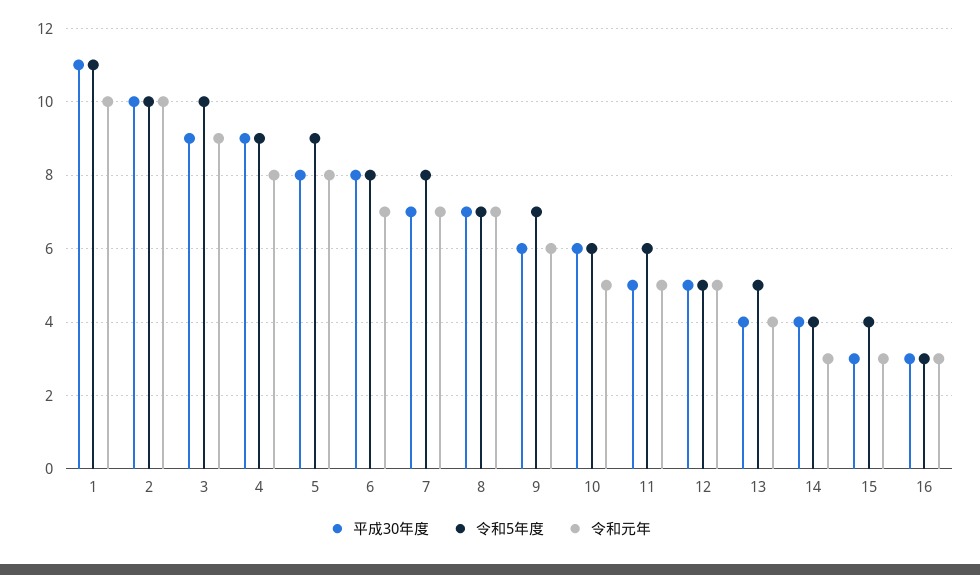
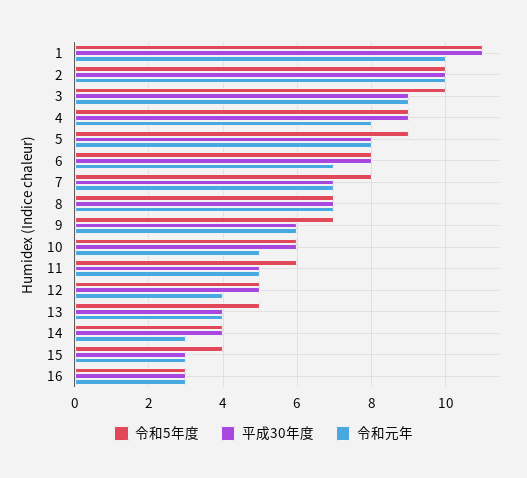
  {
    "平成30年度": {
      "1": 11,
      "2": 10,
      "3": 9,
      "4": 9,
      "5": 8,
      "6": 8,
      "7": 7,
      "8": 7,
      "9": 6,
      "10": 6,
      "11": 5,
      "12": 5,
      "13": 4,
      "14": 4,
      "15": 3,
      "16": 3
    },
    "令和5年度": {
      "1": 11,
      "2": 10,
      "3": 10,
      "4": 9,
      "5": 9,
      "6": 8,
      "7": 8,
      "8": 7,
      "9": 7,
      "10": 6,
      "11": 6,
      "12": 5,
      "13": 5,
      "14": 4,
      "15": 4,
      "16": 3
    },
    "令和元年": {
      "1": 10,
      "2": 10,
      "3": 9,
      "4": 8,
      "5": 8,
      "6": 7,
      "7": 7,
      "8": 7,
      "9": 6,
      "10": 5,
      "11": 5,
-     "12": 5,
+     "12": 4,
      "13": 4,
      "14": 3,
      "15": 3,
      "16": 3
    }
  }

